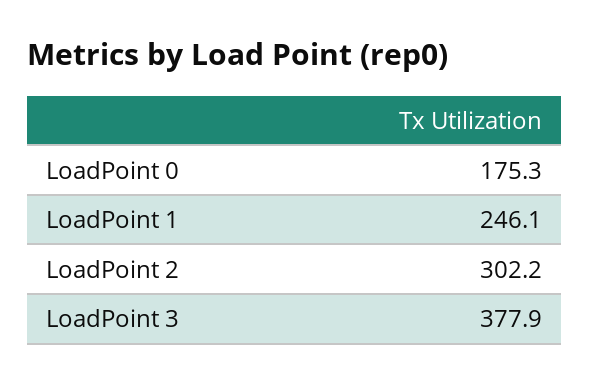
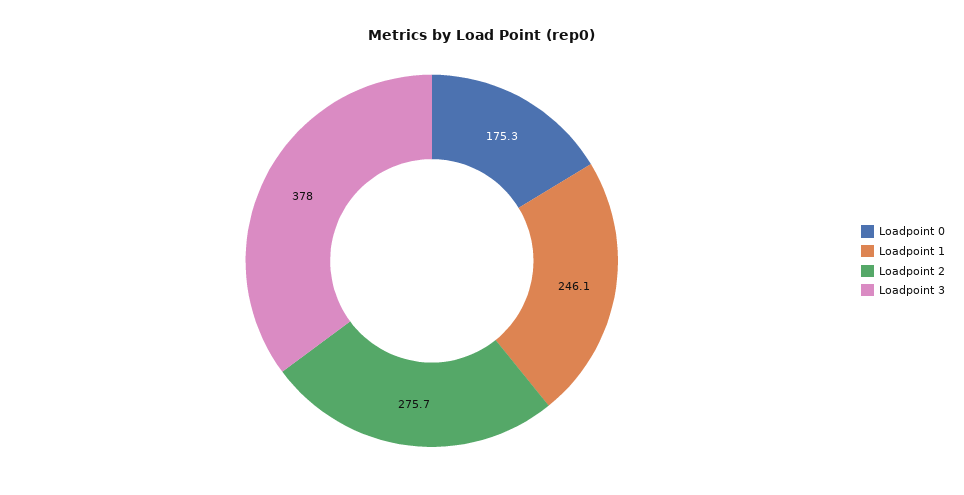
  {
    "LoadPoint 0": 175.3,
    "LoadPoint 1": 246.1,
-   "LoadPoint 2": 302.2,
+   "LoadPoint 2": 275.7,
-   "LoadPoint 3": 377.9
+   "LoadPoint 3": 378
  }

